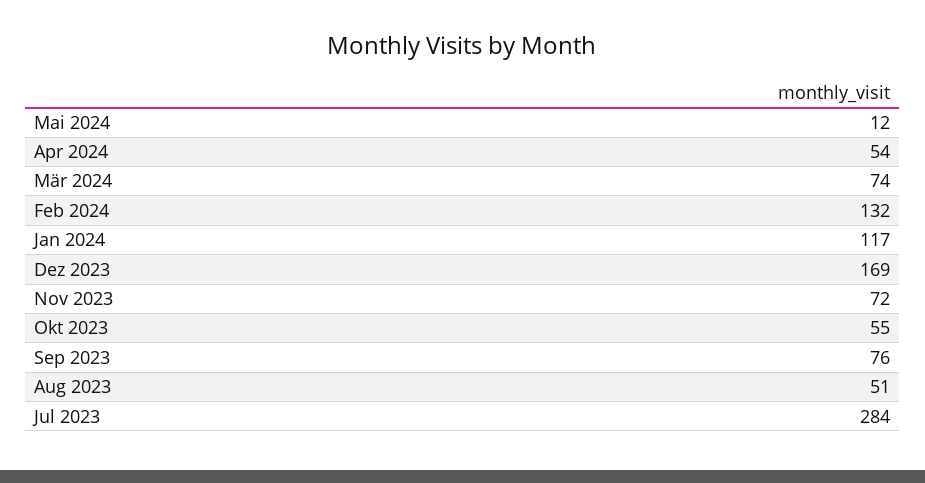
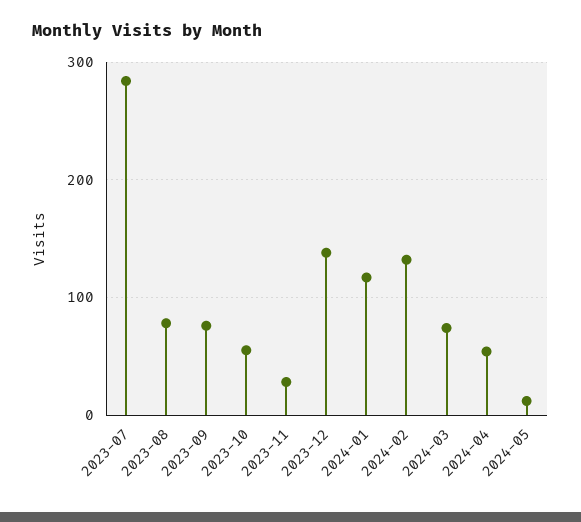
  {
    "Mai 2024": 12,
    "Apr 2024": 54,
    "Mär 2024": 74,
    "Feb 2024": 132,
    "Jan 2024": 117,
-   "Dez 2023": 169,
+   "Dez 2023": 140,
-   "Nov 2023": 72,
+   "Nov 2023": 30,
    "Okt 2023": 55,
    "Sep 2023": 76,
-   "Aug 2023": 51,
+   "Aug 2023": 80,
    "Jul 2023": 284
  }

